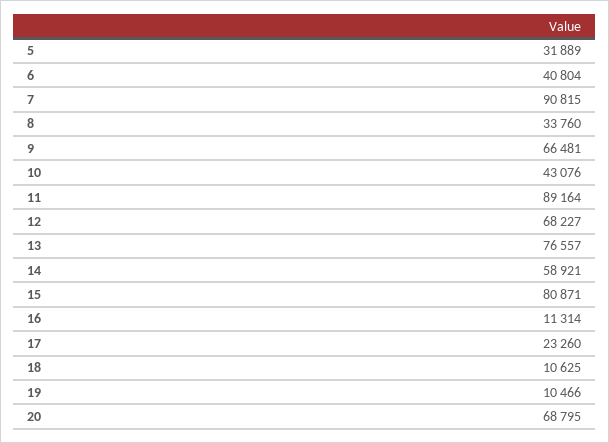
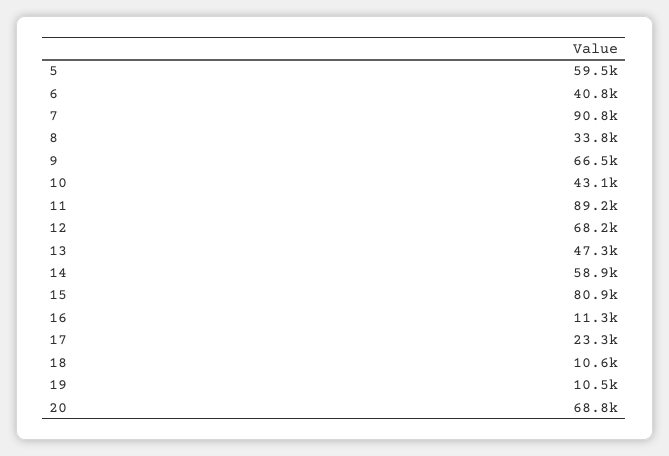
  {
-   "5": 31889,
+   "5": 59500,
    "6": 40804,
    "7": 90815,
    "8": 33760,
    "9": 66481,
    "10": 43076,
    "11": 89164,
    "12": 68227,
-   "13": 76557,
+   "13": 47300,
    "14": 58921,
    "15": 80871,
    "16": 11314,
    "17": 23260,
    "18": 10625,
    "19": 10466,
    "20": 68795
  }

